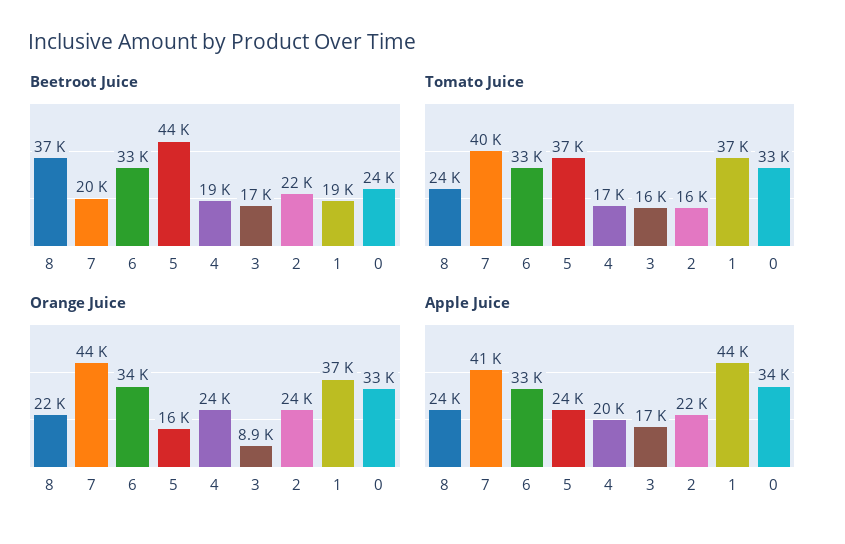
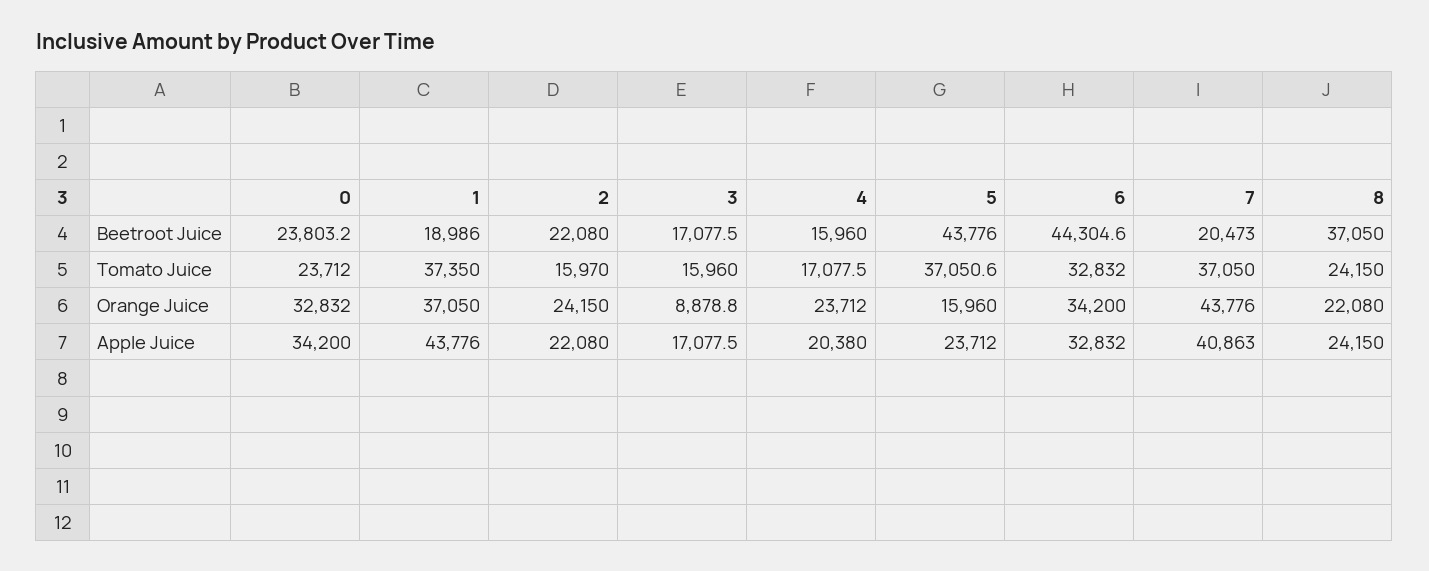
  {
    "Beetroot Juice": {
      "8": 37050,
      "7": 20473,
-     "6": 33000,
+     "6": 44304.6,
      "5": 43776,
-     "4": 19000,
+     "4": 15960,
      "3": 17077.5,
      "2": 22080,
      "1": 18986,
      "0": 23803.2
    },
    "Tomato Juice": {
      "8": 24150,
-     "7": 40000,
+     "7": 37050,
      "6": 32832,
      "5": 37050.6,
      "4": 17077.5,
      "3": 15960,
      "2": 15970,
      "1": 37350,
-     "0": 33000
+     "0": 23712
    },
    "Orange Juice": {
      "8": 22080,
      "7": 43776,
      "6": 34200,
      "5": 15960,
      "4": 23712,
      "3": 8878.8,
      "2": 24150,
      "1": 37050,
      "0": 32832
    },
    "Apple Juice": {
      "8": 24150,
      "7": 40863,
      "6": 32832,
      "5": 23712,
      "4": 20380,
      "3": 17077.5,
      "2": 22080,
      "1": 43776,
      "0": 34200
    }
  }

